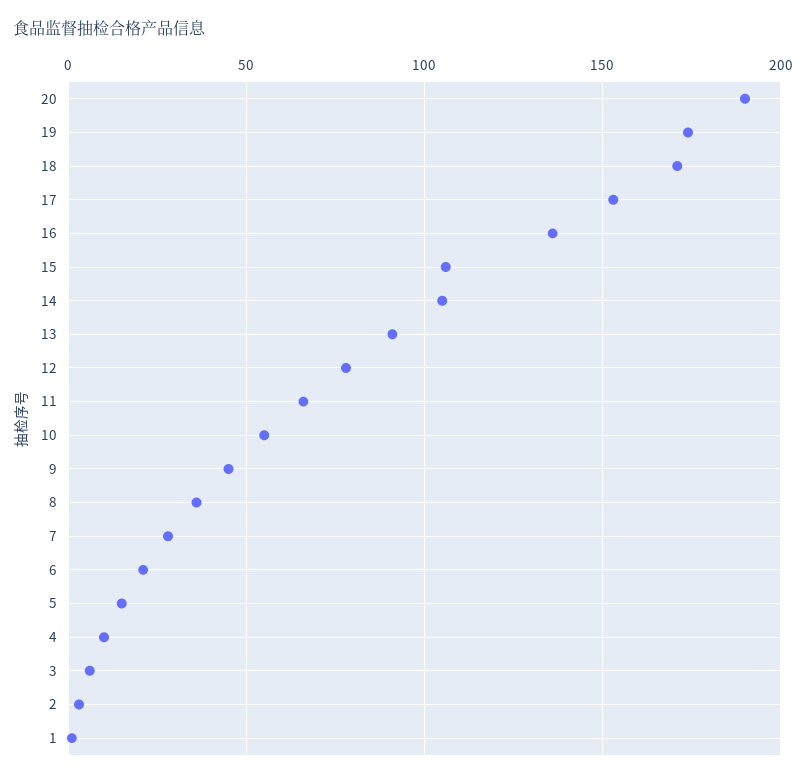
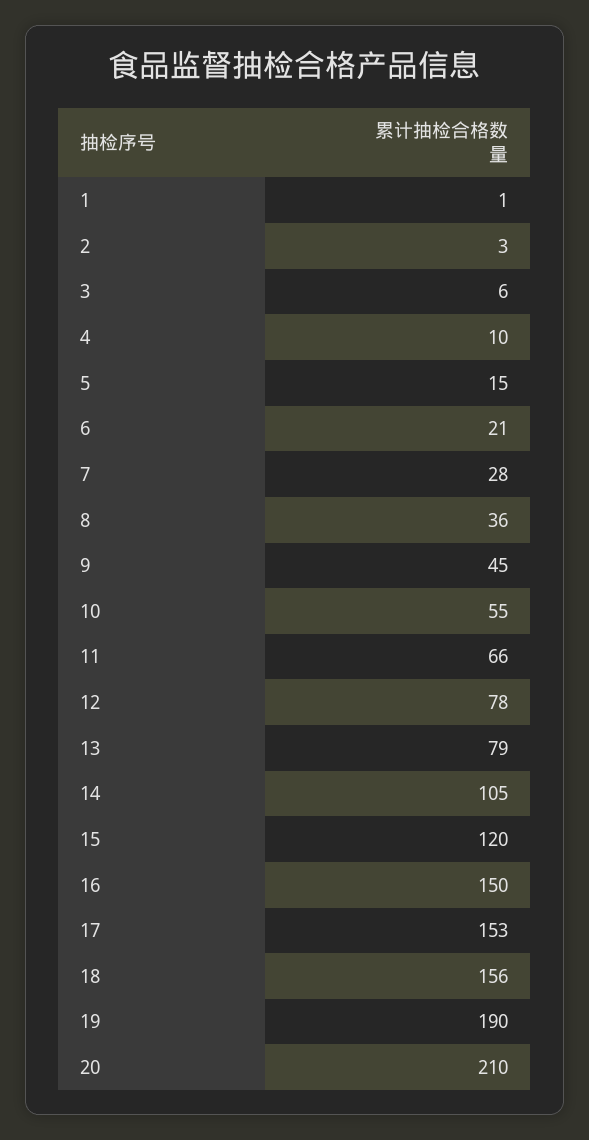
  {
-   "20": 190,
+   "20": 210,
-   "19": 175,
+   "19": 190,
-   "18": 170,
+   "18": 156,
    "17": 153,
-   "16": 135,
+   "16": 150,
-   "15": 105,
+   "15": 120,
    "14": 105,
-   "13": 90,
+   "13": 79,
    "12": 78,
    "11": 66,
    "10": 55,
    "9": 45,
    "8": 36,
    "7": 28,
    "6": 21,
    "5": 15,
    "4": 10,
    "3": 6,
    "2": 3,
    "1": 1
  }

